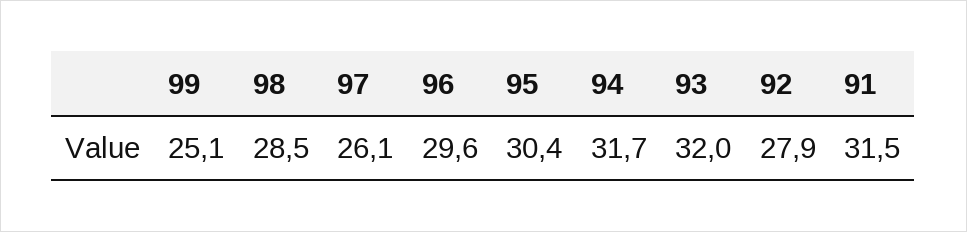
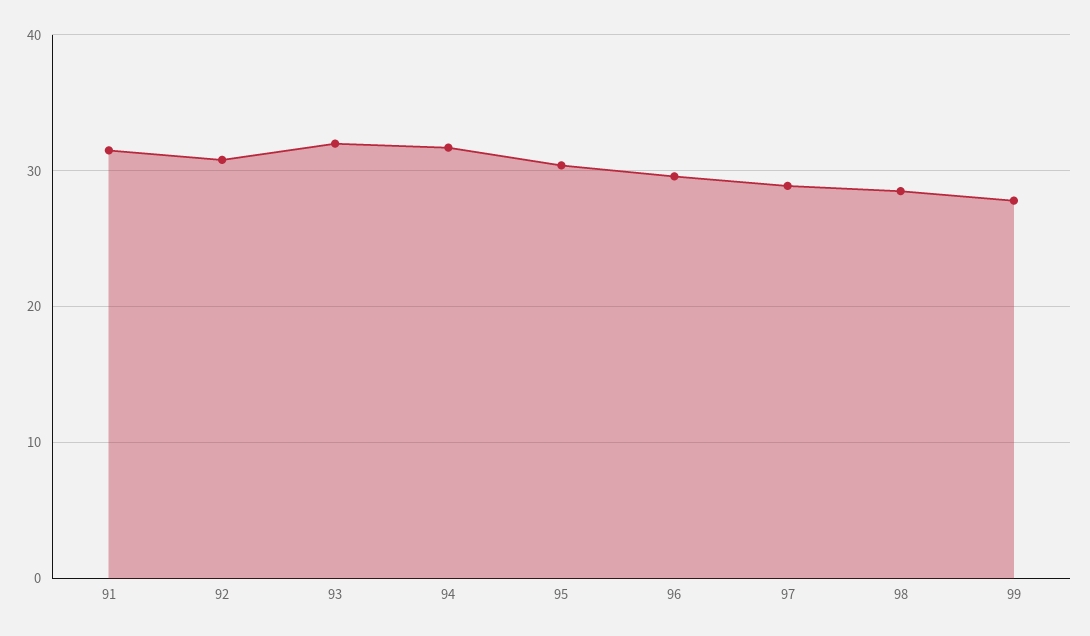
  {
-   "99": 25.1,
+   "99": 28,
    "98": 28.5,
-   "97": 26.1,
+   "97": 29,
    "96": 29.6,
    "95": 30.4,
    "94": 31.7,
    "93": 32,
-   "92": 27.9,
+   "92": 31,
    "91": 31.5
  }

